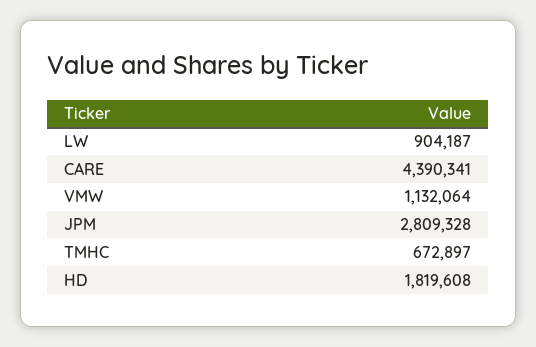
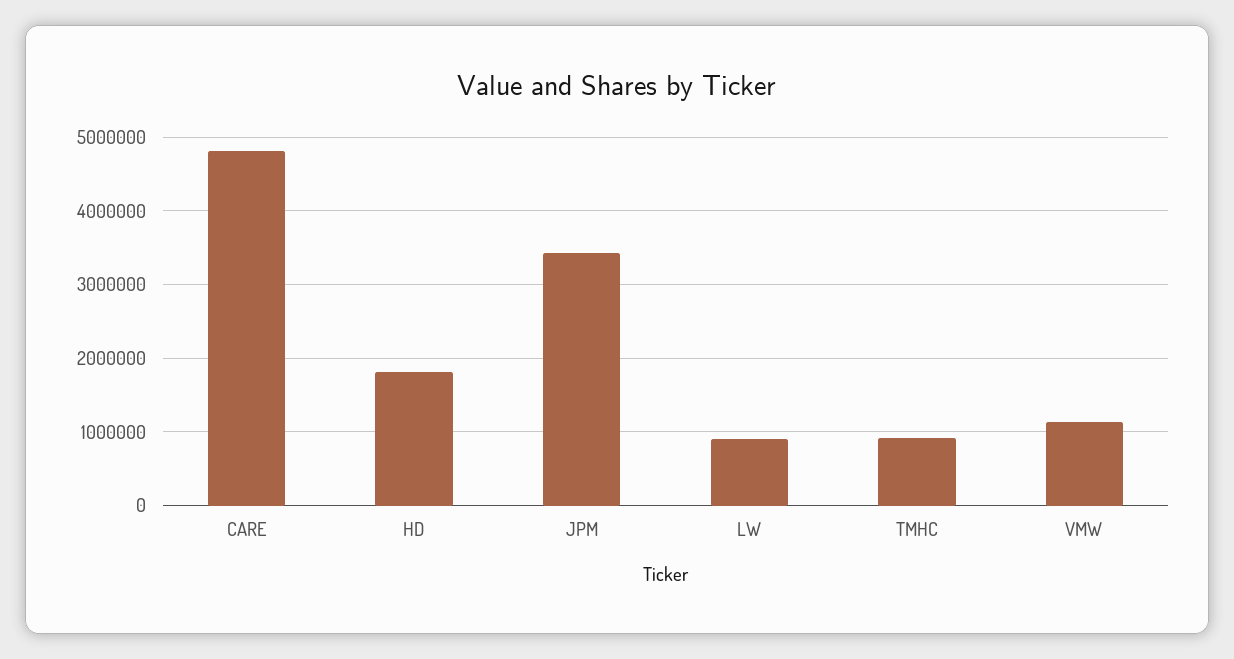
  {
    "LW": 904187,
-   "CARE": 4390341,
+   "CARE": 4800000,
    "VMW": 1132064,
-   "JPM": 2809328,
+   "JPM": 3400000,
-   "TMHC": 672897,
+   "TMHC": 900000,
    "HD": 1819608
  }

